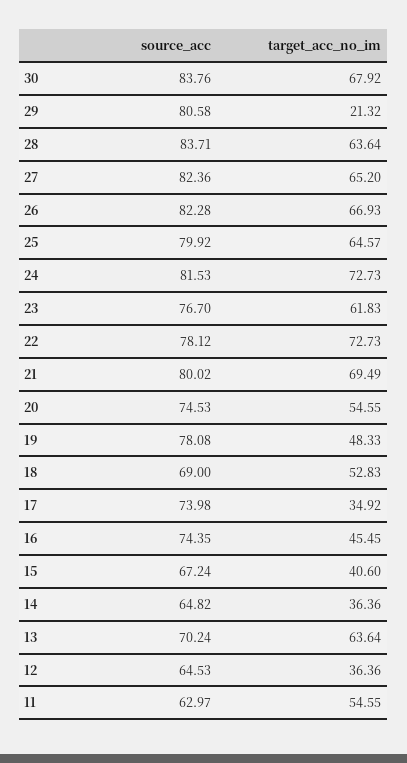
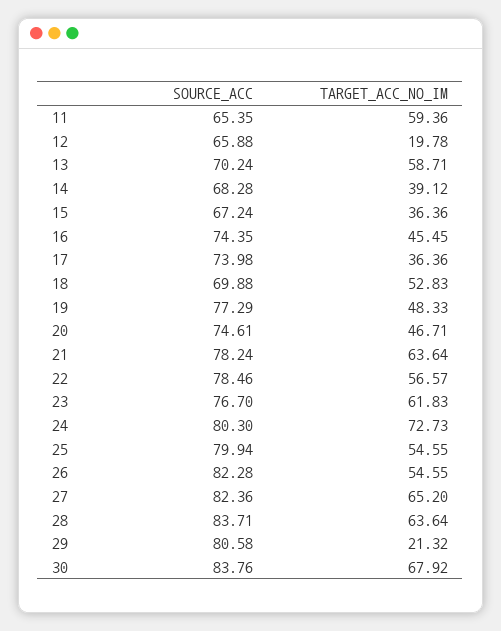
  {
    "source_acc": {
      "30": 83.76,
      "29": 80.58,
      "28": 83.71,
      "27": 82.36,
      "26": 82.28,
-     "25": 79.92,
+     "25": 79.94,
-     "24": 81.53,
+     "24": 80.3,
      "23": 76.7,
-     "22": 78.12,
+     "22": 78.46,
-     "21": 80.02,
+     "21": 78.24,
-     "20": 74.53,
+     "20": 74.61,
-     "19": 78.08,
+     "19": 77.29,
-     "18": 69,
+     "18": 69.88,
      "17": 73.98,
      "16": 74.35,
      "15": 67.24,
-     "14": 64.82,
+     "14": 68.28,
      "13": 70.24,
-     "12": 64.53,
+     "12": 65.88,
-     "11": 62.97
+     "11": 65.35
    },
    "target_acc_no_im": {
      "30": 67.92,
      "29": 21.32,
      "28": 63.64,
      "27": 65.2,
-     "26": 66.93,
+     "26": 54.55,
-     "25": 64.57,
+     "25": 54.55,
      "24": 72.73,
      "23": 61.83,
-     "22": 72.73,
+     "22": 56.57,
-     "21": 69.49,
+     "21": 63.64,
-     "20": 54.55,
+     "20": 46.71,
      "19": 48.33,
      "18": 52.83,
-     "17": 34.92,
+     "17": 36.36,
      "16": 45.45,
-     "15": 40.6,
+     "15": 36.36,
-     "14": 36.36,
+     "14": 39.12,
-     "13": 63.64,
+     "13": 58.71,
-     "12": 36.36,
+     "12": 19.78,
-     "11": 54.55
+     "11": 59.36
    }
  }

